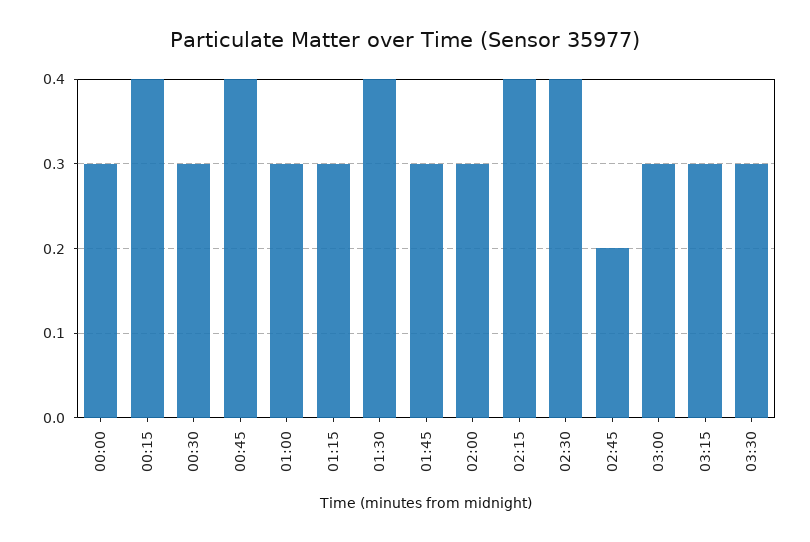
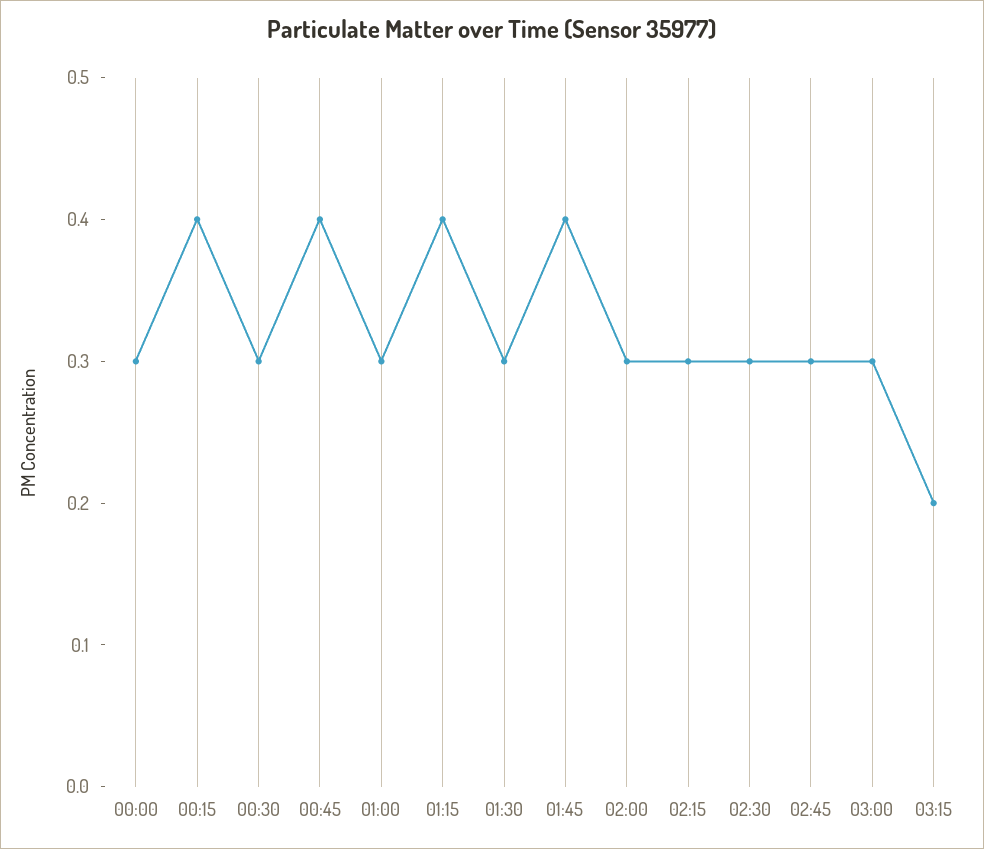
  {
    "00:00": 0.3,
    "00:15": 0.4,
    "00:30": 0.3,
    "00:45": 0.4,
    "01:00": 0.3,
-   "01:15": 0.3,
+   "01:15": 0.4,
-   "01:30": 0.4,
+   "01:30": 0.3,
-   "01:45": 0.3,
+   "01:45": 0.4,
    "02:00": 0.3,
-   "02:15": 0.4,
+   "02:15": 0.3,
-   "02:30": 0.4,
+   "02:30": 0.3,
-   "02:45": 0.2,
+   "02:45": 0.3,
    "03:00": 0.3,
-   "03:15": 0.3,
+   "03:15": 0.2
-   "03:30": 0.3
  }

